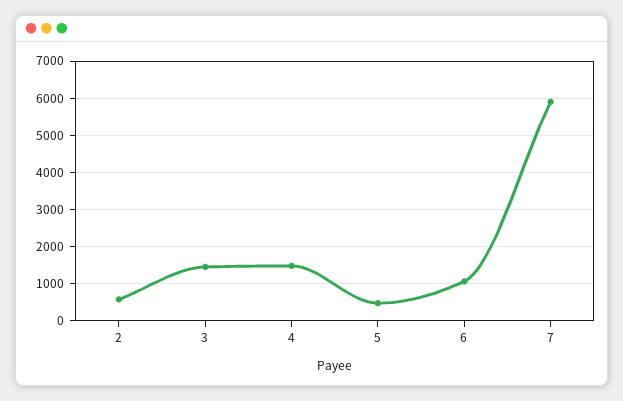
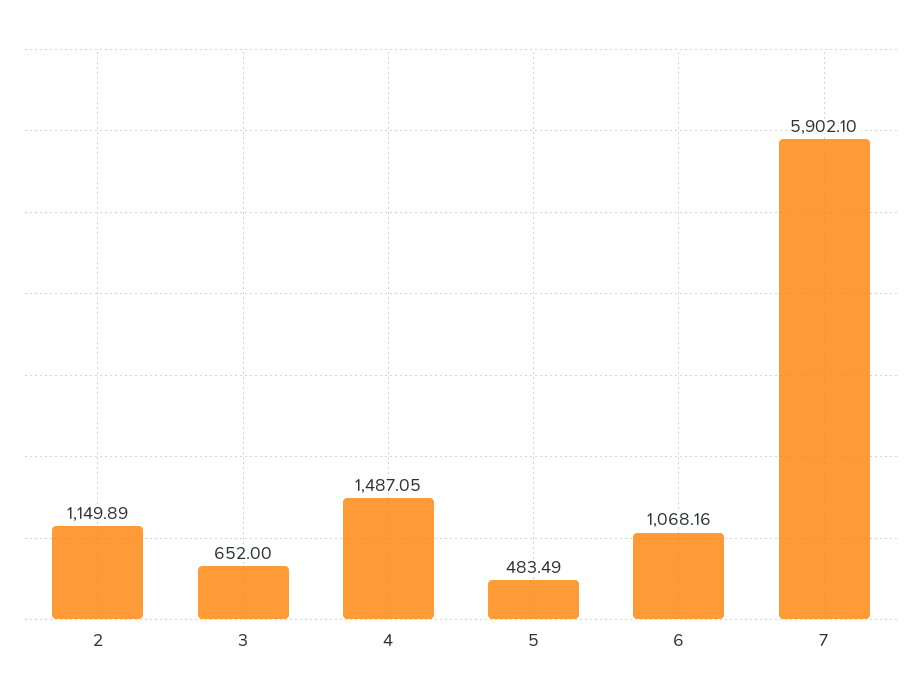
  {
-   "2": 600,
+   "2": 1149.89,
-   "3": 1400,
+   "3": 652,
    "4": 1487.05,
    "5": 483.49,
    "6": 1068.16,
    "7": 5902.1
  }

